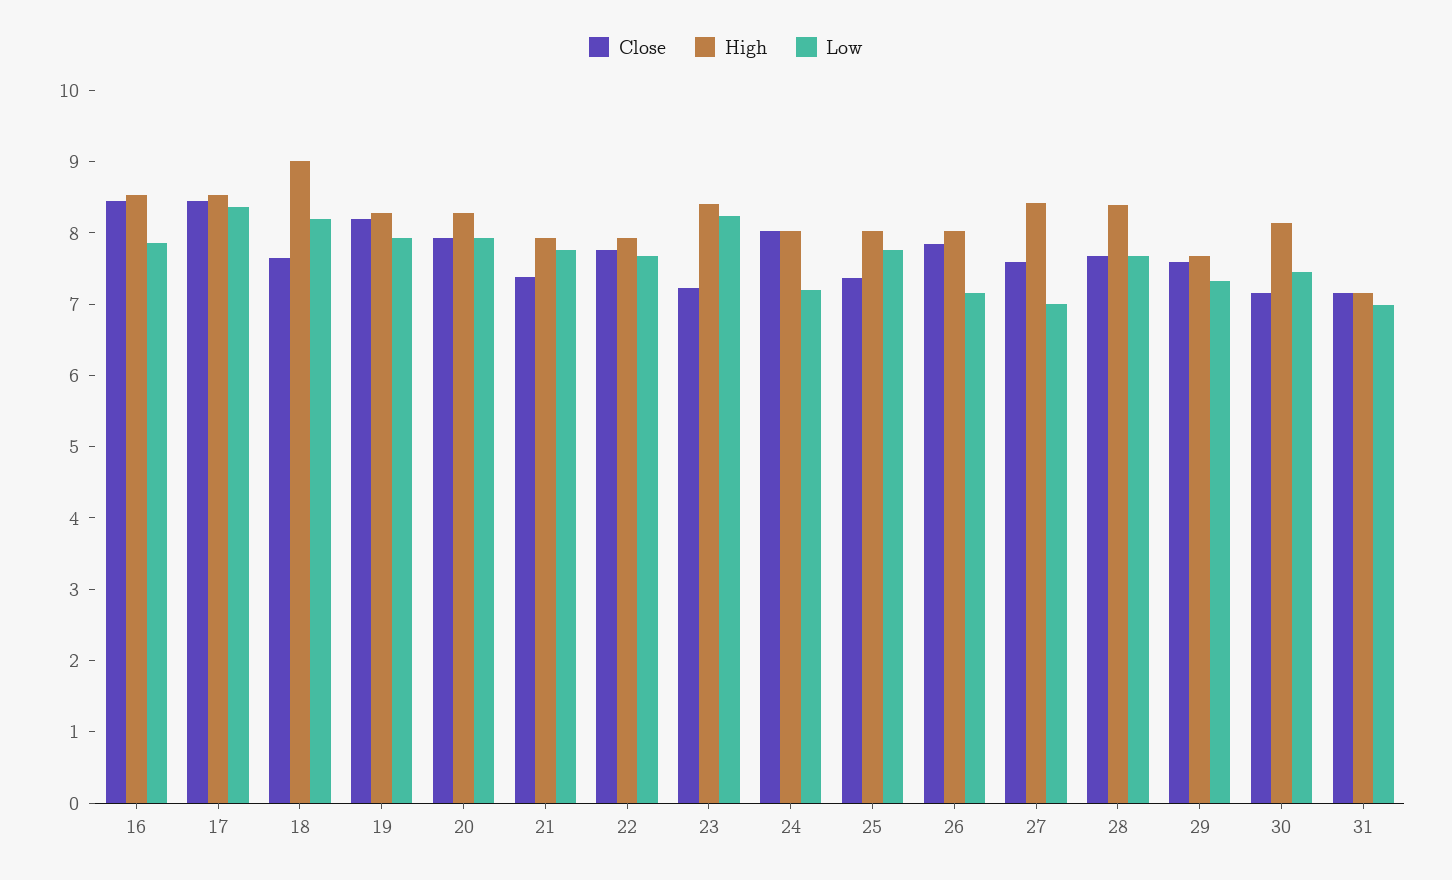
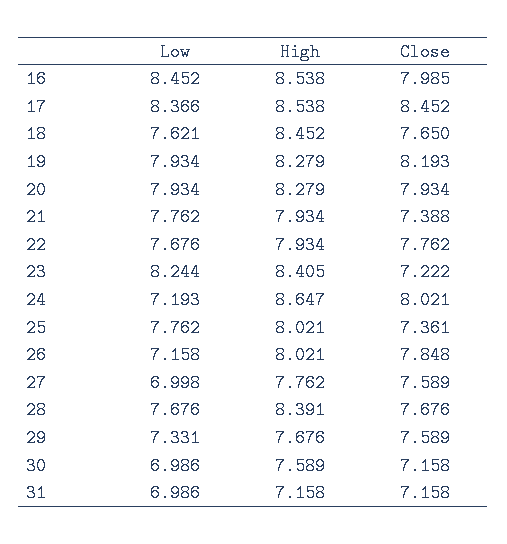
  {
    "Close": {
-     "16": 8.4,
+     "16": 7.985,
      "17": 8.452,
      "18": 7.65,
      "19": 8.193,
      "20": 7.934,
      "21": 7.388,
      "22": 7.762,
      "23": 7.222,
      "24": 8.021,
      "25": 7.361,
      "26": 7.848,
      "27": 7.589,
      "28": 7.676,
      "29": 7.589,
      "30": 7.158,
      "31": 7.158
    },
    "High": {
      "16": 8.538,
      "17": 8.538,
-     "18": 9,
+     "18": 8.452,
      "19": 8.279,
      "20": 8.279,
      "21": 7.934,
      "22": 7.934,
      "23": 8.405,
-     "24": 8,
+     "24": 8.647,
      "25": 8.021,
      "26": 8.021,
-     "27": 8.4,
+     "27": 7.762,
      "28": 8.391,
      "29": 7.676,
-     "30": 8.2,
+     "30": 7.589,
      "31": 7.158
    },
    "Low": {
-     "16": 7.8,
+     "16": 8.452,
      "17": 8.366,
-     "18": 8.2,
+     "18": 7.621,
      "19": 7.934,
      "20": 7.934,
      "21": 7.762,
      "22": 7.676,
      "23": 8.244,
      "24": 7.193,
      "25": 7.762,
      "26": 7.158,
      "27": 6.998,
      "28": 7.676,
      "29": 7.331,
-     "30": 7.4,
+     "30": 6.986,
      "31": 6.986
    }
  }

